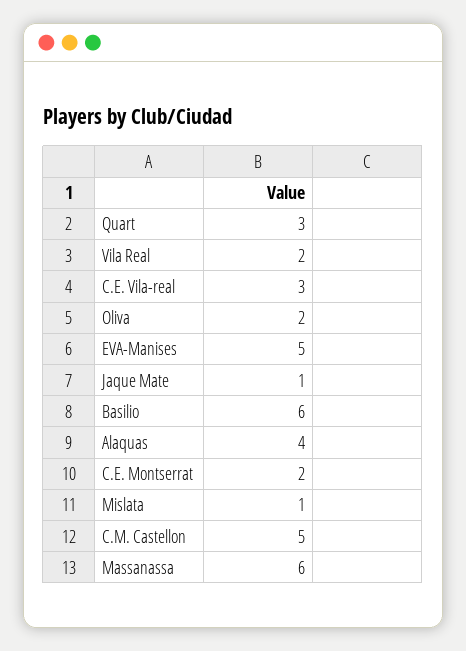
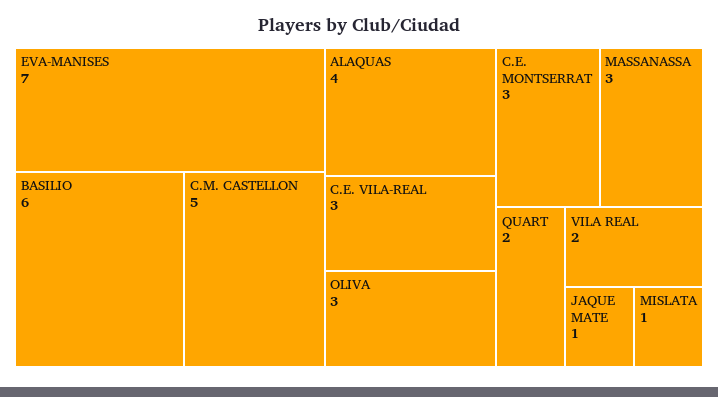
  {
-   "Quart": 3,
+   "Quart": 2,
    "Vila Real": 2,
    "C.E. Vila-real": 3,
-   "Oliva": 2,
+   "Oliva": 3,
-   "EVA-Manises": 5,
+   "EVA-Manises": 7,
    "Jaque Mate": 1,
    "Basilio": 6,
    "Alaquas": 4,
-   "C.E. Montserrat": 2,
+   "C.E. Montserrat": 3,
    "Mislata": 1,
    "C.M. Castellon": 5,
-   "Massanassa": 6
+   "Massanassa": 3
  }

